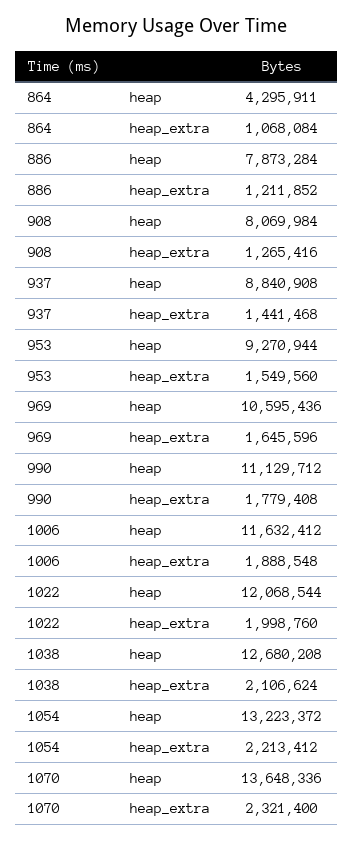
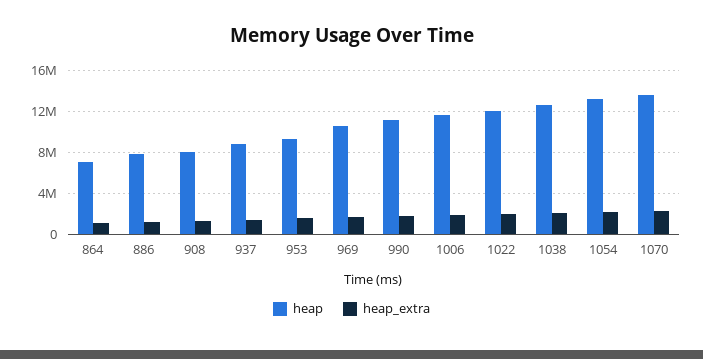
  {
    "heap": {
-     "864": 4295911,
+     "864": 7000000,
      "886": 7873284,
      "908": 8069984,
      "937": 8840908,
      "953": 9270944,
      "969": 10595436,
      "990": 11129712,
      "1006": 11632412,
      "1022": 12068544,
      "1038": 12680208,
      "1054": 13223372,
      "1070": 13648336
    },
    "heap_extra": {
      "864": 1068084,
      "886": 1211852,
      "908": 1265416,
      "937": 1441468,
      "953": 1549560,
      "969": 1645596,
      "990": 1779408,
      "1006": 1888548,
      "1022": 1998760,
      "1038": 2106624,
      "1054": 2213412,
      "1070": 2321400
    }
  }

